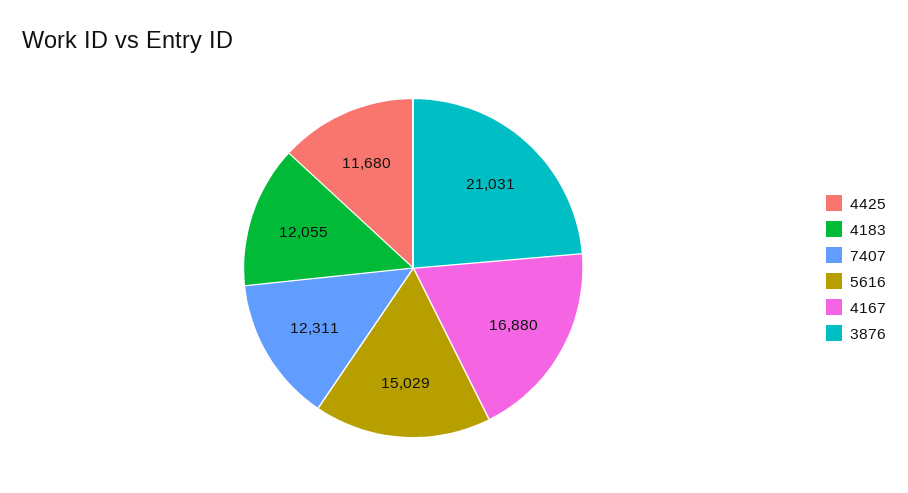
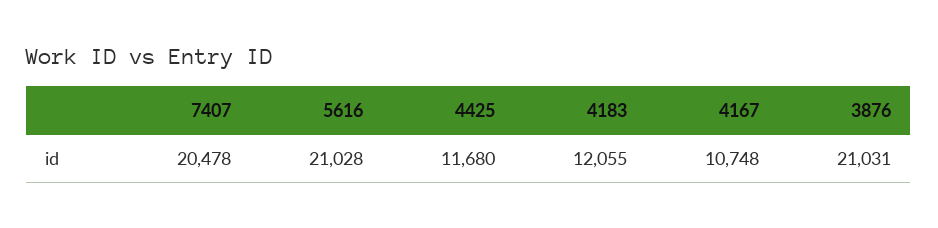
  {
    "4425": 11680,
    "4183": 12055,
-   "7407": 12311,
+   "7407": 20478,
-   "5616": 15029,
+   "5616": 21028,
-   "4167": 16880,
+   "4167": 10748,
    "3876": 21031
  }

